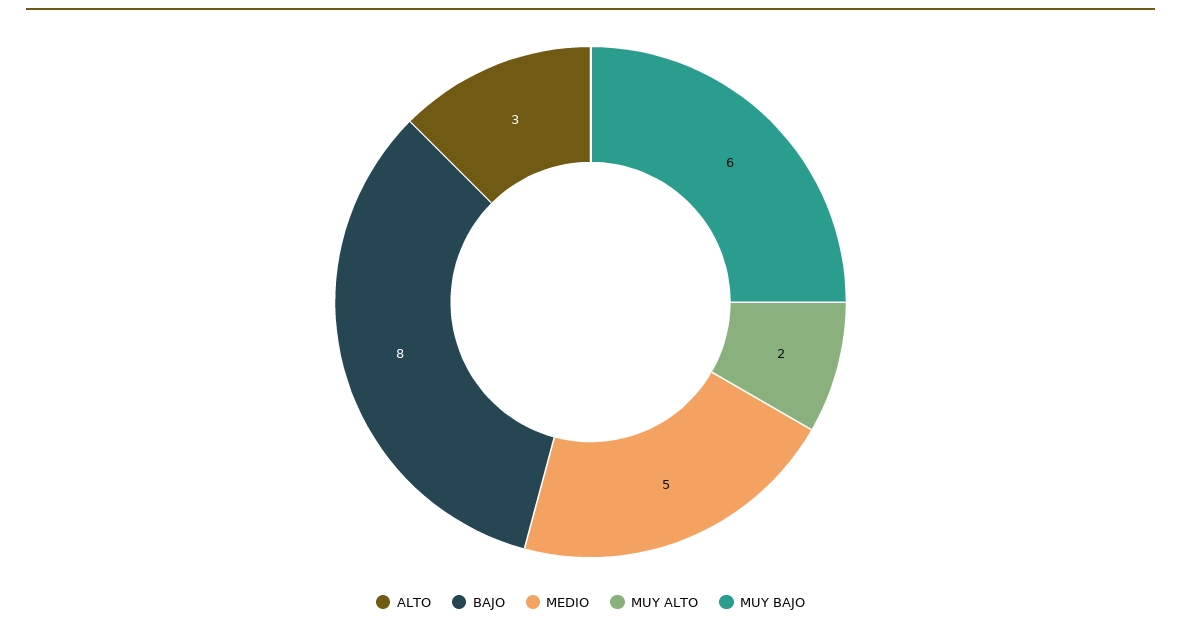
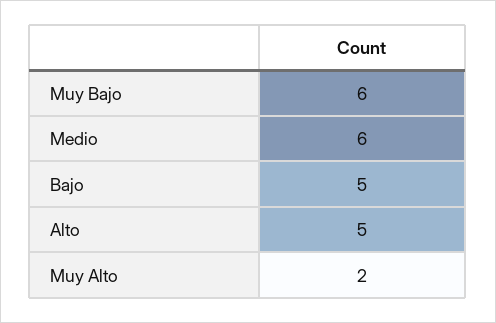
  {
-   "ALTO": 3,
+   "ALTO": 5,
-   "BAJO": 8,
+   "BAJO": 5,
-   "MEDIO": 5,
+   "MEDIO": 6,
    "MUY ALTO": 2,
    "MUY BAJO": 6
  }

